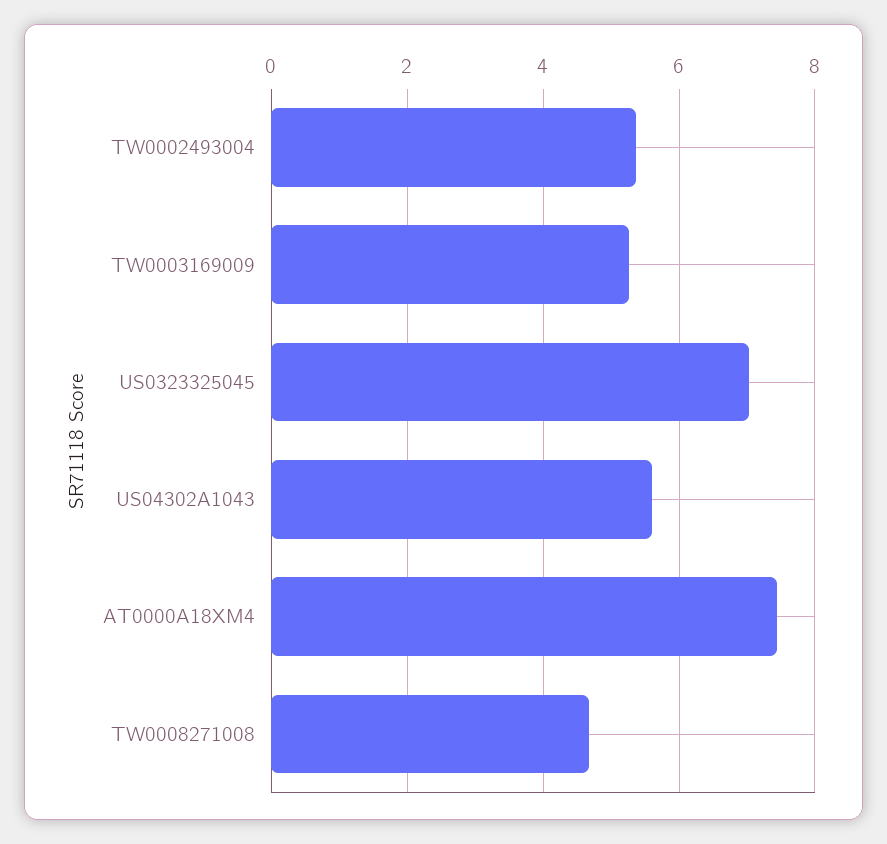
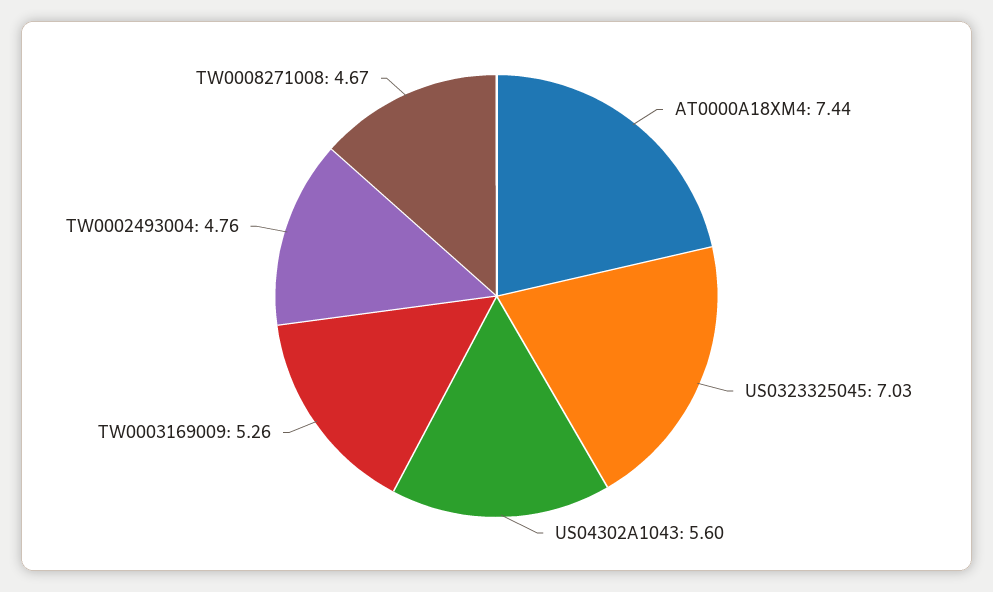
  {
-   "TW0002493004": 5.4,
+   "TW0002493004": 4.76,
    "TW0003169009": 5.26,
    "US0323325045": 7.03,
    "US04302A1043": 5.6,
    "AT0000A18XM4": 7.44,
    "TW0008271008": 4.67
  }

